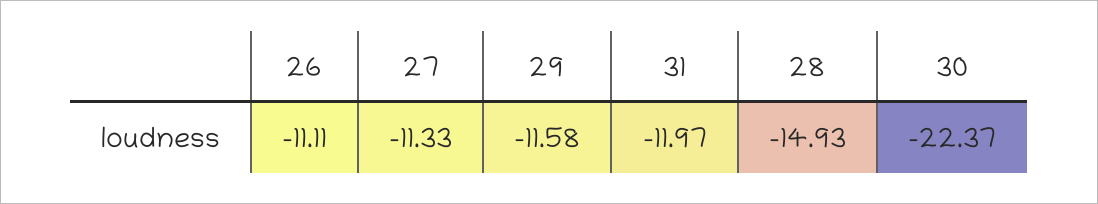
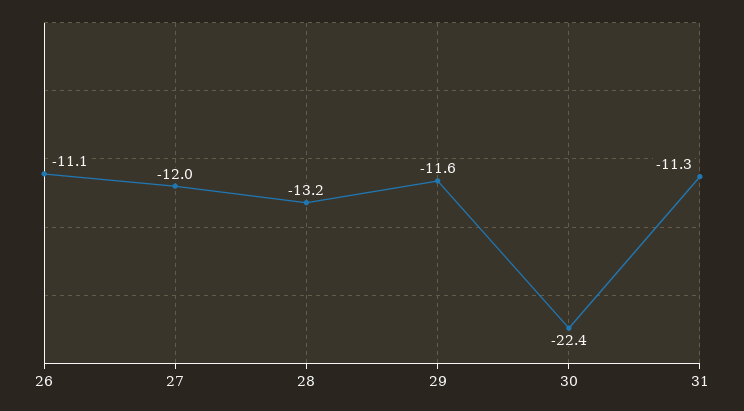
  {
    "26": -11.11,
-   "27": -11.33,
+   "27": -12,
    "29": -11.58,
-   "31": -11.97,
+   "31": -11.3,
-   "28": -14.93,
+   "28": -13.2,
    "30": -22.37
  }

